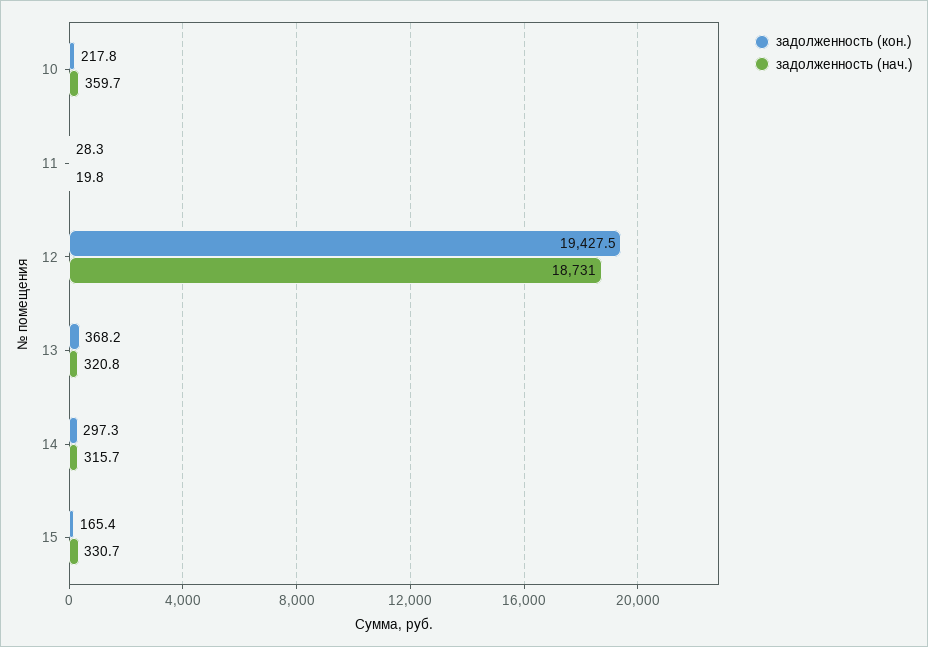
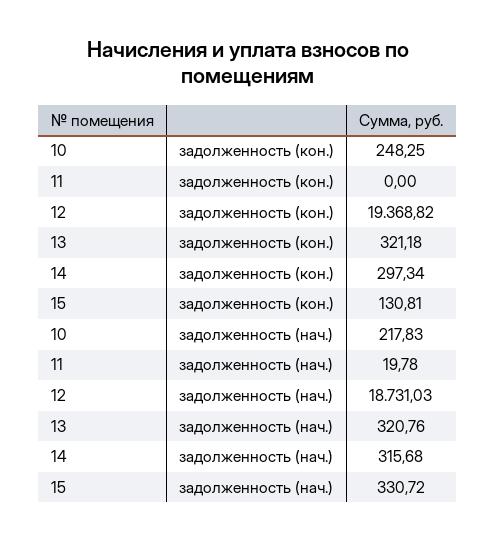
  {
    "задолженность (кон.)": {
-     "10": 217.8,
+     "10": 248.25,
-     "11": 28.3,
+     "11": 0,
-     "12": 19427.5,
+     "12": 19368.82,
-     "13": 368.2,
+     "13": 321.18,
      "14": 297.34,
-     "15": 165.4
+     "15": 130.81
    },
    "задолженность (нач.)": {
-     "10": 359.7,
+     "10": 217.83,
      "11": 19.78,
      "12": 18731.03,
      "13": 320.76,
      "14": 315.68,
      "15": 330.72
    }
  }

